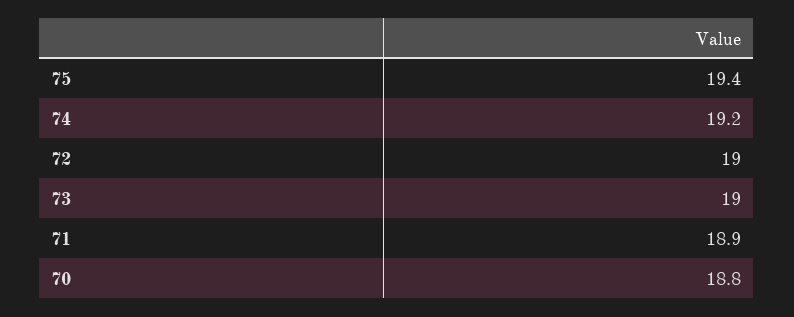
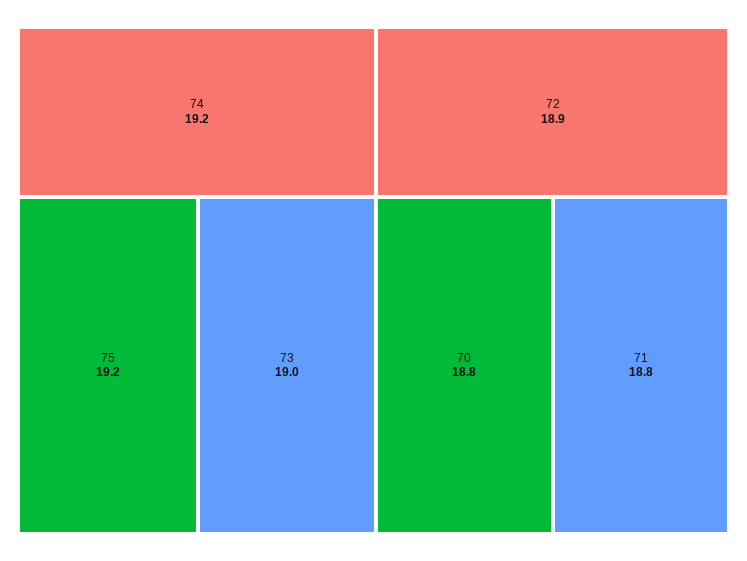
  {
-   "75": 19.4,
+   "75": 19.2,
    "74": 19.2,
-   "72": 19,
+   "72": 18.9,
    "73": 19,
-   "71": 18.9,
+   "71": 18.8,
    "70": 18.8
  }

